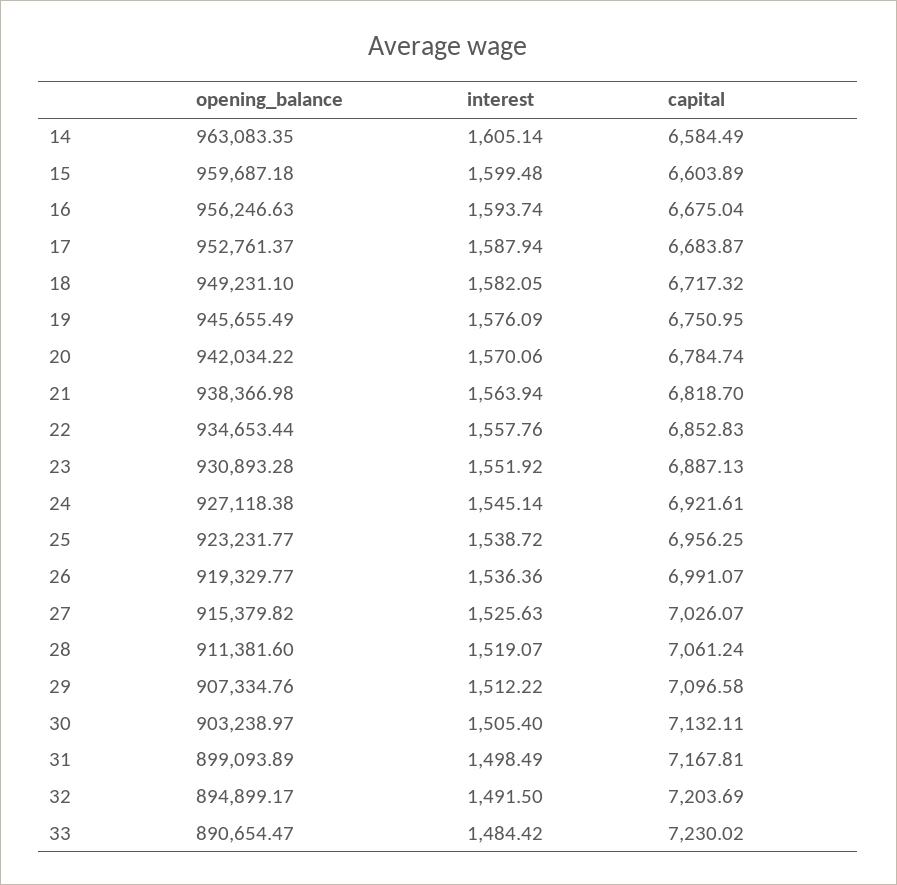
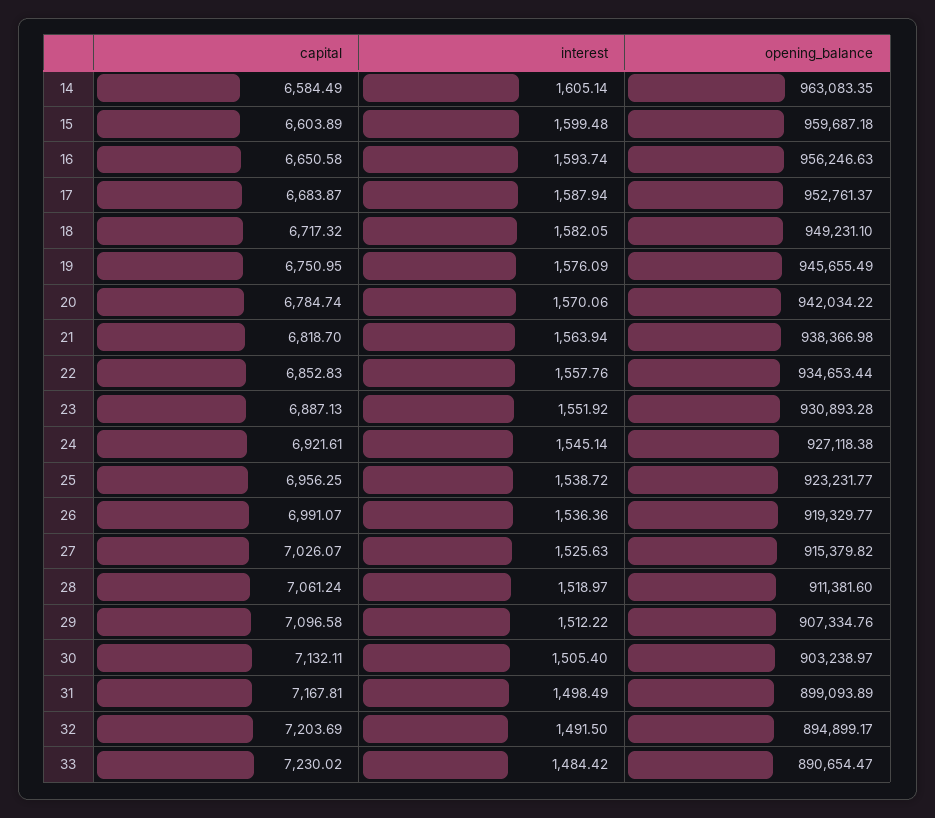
  {
    "opening_balance": {
      "14": 963083.35,
      "15": 959687.18,
      "16": 956246.63,
      "17": 952761.37,
      "18": 949231.1,
      "19": 945655.49,
      "20": 942034.22,
      "21": 938366.98,
      "22": 934653.44,
      "23": 930893.28,
      "24": 927118.38,
      "25": 923231.77,
      "26": 919329.77,
      "27": 915379.82,
      "28": 911381.6,
      "29": 907334.76,
      "30": 903238.97,
      "31": 899093.89,
      "32": 894899.17,
      "33": 890654.47
    },
    "interest": {
      "14": 1605.14,
      "15": 1599.48,
      "16": 1593.74,
      "17": 1587.94,
      "18": 1582.05,
      "19": 1576.09,
      "20": 1570.06,
      "21": 1563.94,
      "22": 1557.76,
      "23": 1551.92,
      "24": 1545.14,
      "25": 1538.72,
      "26": 1536.36,
      "27": 1525.63,
-     "28": 1519.07,
+     "28": 1518.97,
      "29": 1512.22,
      "30": 1505.4,
      "31": 1498.49,
      "32": 1491.5,
      "33": 1484.42
    },
    "capital": {
      "14": 6584.49,
      "15": 6603.89,
-     "16": 6675.04,
+     "16": 6650.58,
      "17": 6683.87,
      "18": 6717.32,
      "19": 6750.95,
      "20": 6784.74,
      "21": 6818.7,
      "22": 6852.83,
      "23": 6887.13,
      "24": 6921.61,
      "25": 6956.25,
      "26": 6991.07,
      "27": 7026.07,
      "28": 7061.24,
      "29": 7096.58,
      "30": 7132.11,
      "31": 7167.81,
      "32": 7203.69,
      "33": 7230.02
    }
  }

